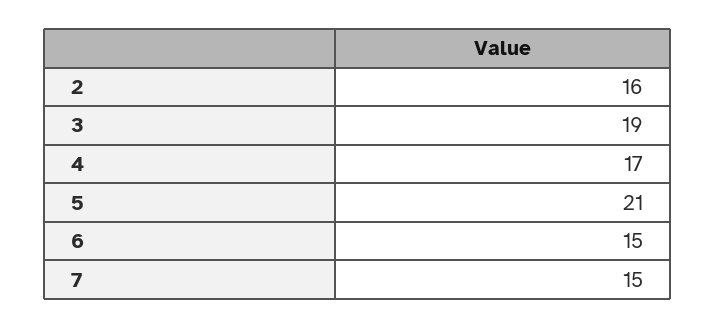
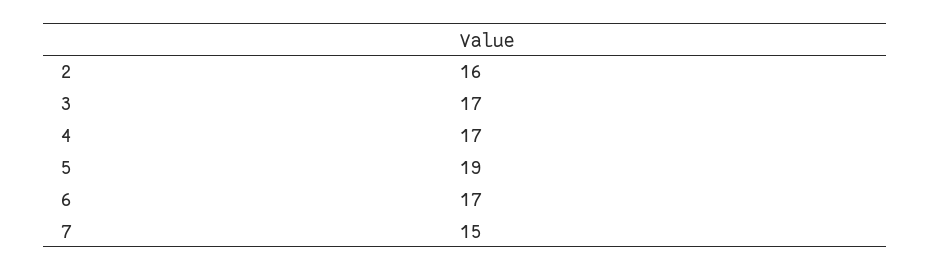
  {
    "2": 16,
-   "3": 19,
+   "3": 17,
    "4": 17,
-   "5": 21,
+   "5": 19,
-   "6": 15,
+   "6": 17,
    "7": 15
  }

